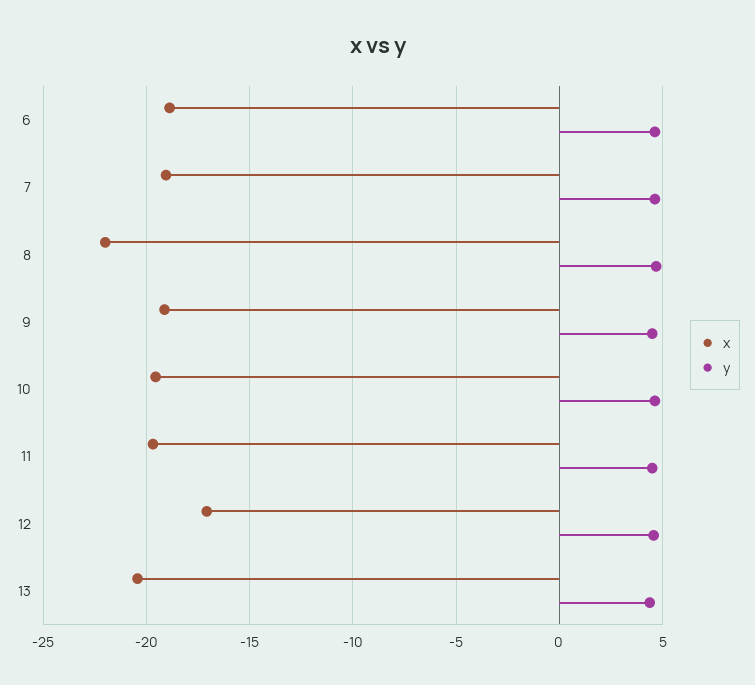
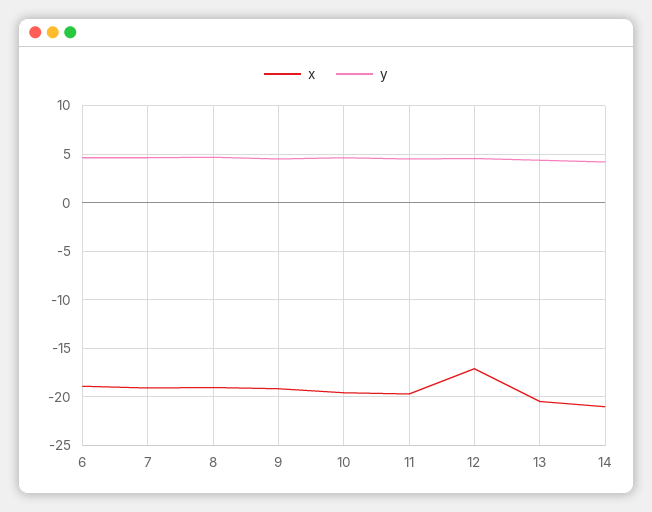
  {
    "x": {
      "6": -19,
      "7": -19,
-     "8": -22,
+     "8": -19,
      "9": -19,
      "10": -19.5,
      "11": -19.5,
      "12": -17,
-     "13": -20.5
+     "13": -20.5,
+     "14": -21
    },
    "y": {
      "6": 4.5,
      "7": 4.5,
      "8": 4.5,
      "9": 4.5,
      "10": 4.5,
      "11": 4.5,
      "12": 4.5,
-     "13": 4.5
+     "13": 4.5,
+     "14": 4
    }
  }

